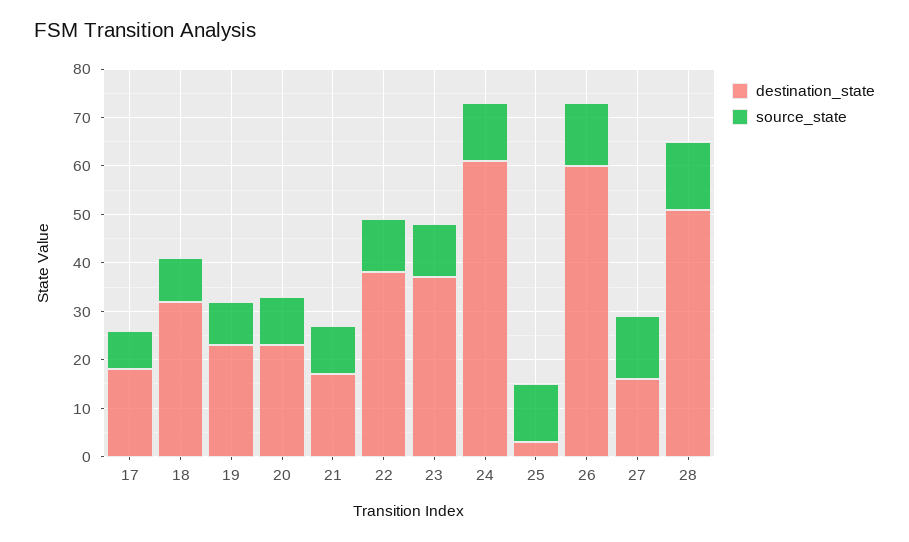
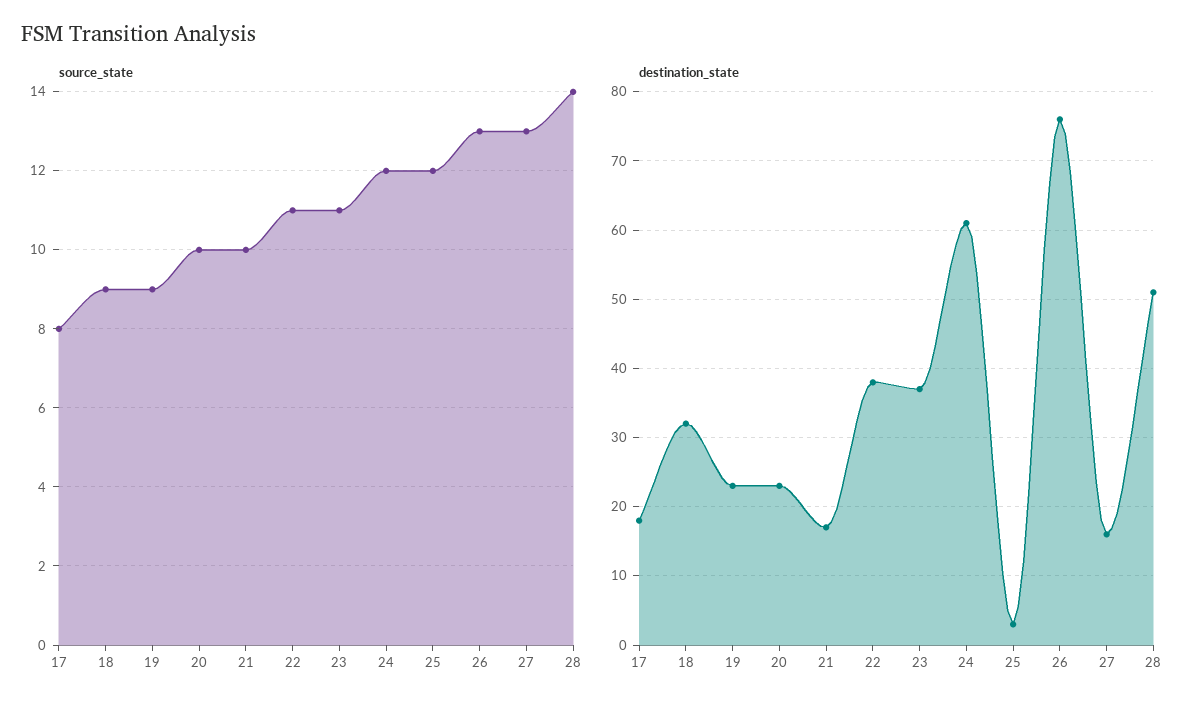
  {
    "destination_state": {
      "17": 18,
      "18": 32,
      "19": 23,
      "20": 23,
      "21": 17,
      "22": 38,
      "23": 37,
      "24": 61,
      "25": 3,
-     "26": 60,
+     "26": 76,
      "27": 16,
      "28": 51
    },
    "source_state": {
      "17": 8,
      "18": 9,
      "19": 9,
      "20": 10,
      "21": 10,
      "22": 11,
      "23": 11,
      "24": 12,
      "25": 12,
      "26": 13,
      "27": 13,
      "28": 14
    }
  }

